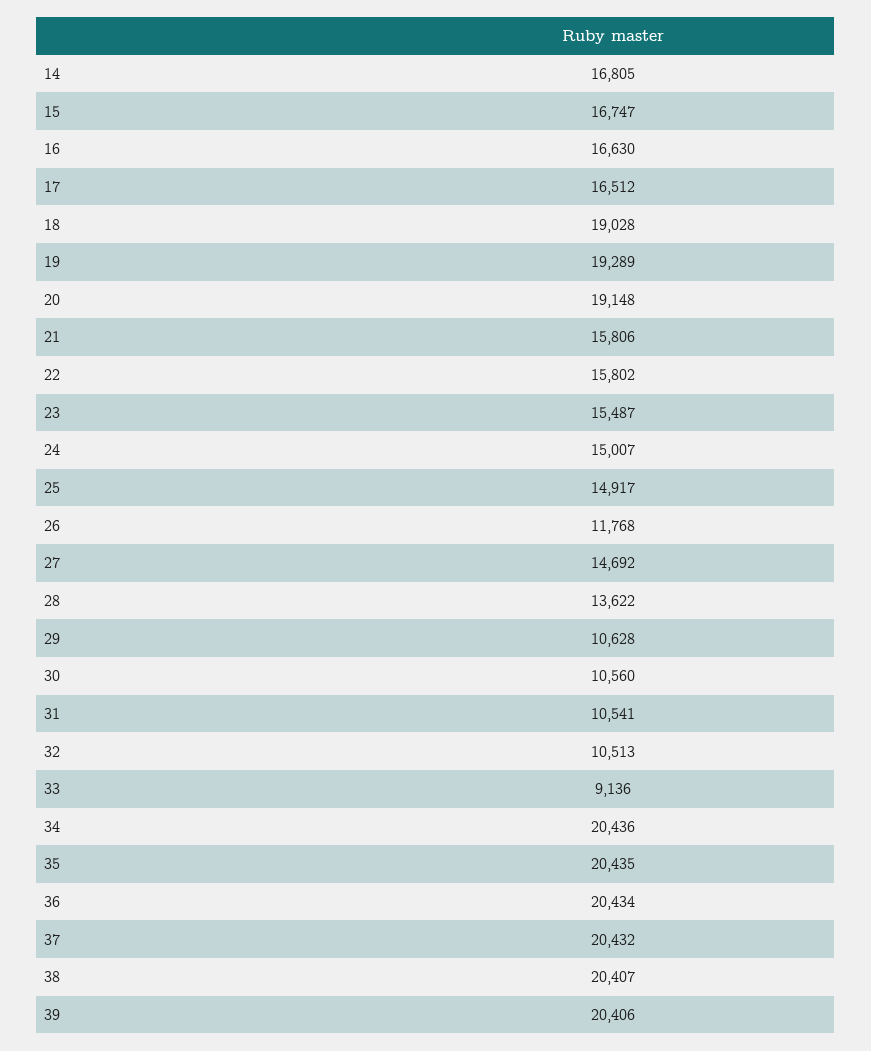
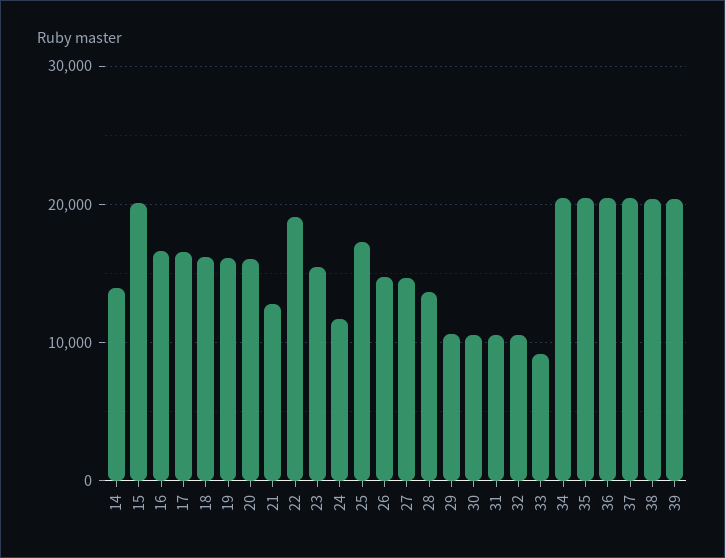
  {
-   "14": 16805,
+   "14": 14000,
-   "15": 16747,
+   "15": 20000,
    "16": 16630,
    "17": 16512,
-   "18": 19028,
+   "18": 16000,
-   "19": 19289,
+   "19": 16000,
-   "20": 19148,
+   "20": 16000,
-   "21": 15806,
+   "21": 13000,
-   "22": 15802,
+   "22": 19000,
    "23": 15487,
-   "24": 15007,
+   "24": 12000,
-   "25": 14917,
+   "25": 17000,
-   "26": 11768,
+   "26": 15000,
    "27": 14692,
    "28": 13622,
    "29": 10628,
    "30": 10560,
    "31": 10541,
    "32": 10513,
    "33": 9136,
    "34": 20436,
    "35": 20435,
    "36": 20434,
    "37": 20432,
    "38": 20407,
    "39": 20406
  }

